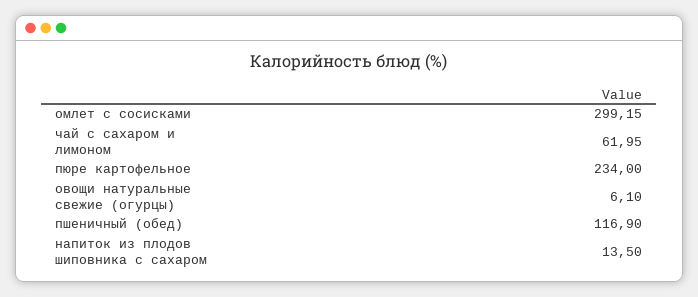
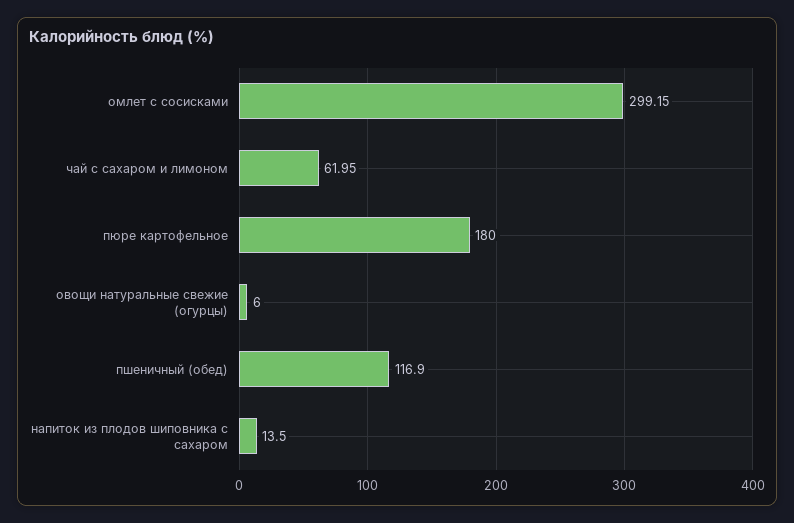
  {
    "омлет с сосисками": 299.15,
    "чай с сахаром и лимоном": 61.95,
-   "пюре картофельное": 234,
+   "пюре картофельное": 180,
-   "овощи натуральные свежие (огурцы)": 6.1,
+   "овощи натуральные свежие (огурцы)": 6,
    "пшеничный (обед)": 116.9,
    "напиток из плодов шиповника с сахаром": 13.5
  }

